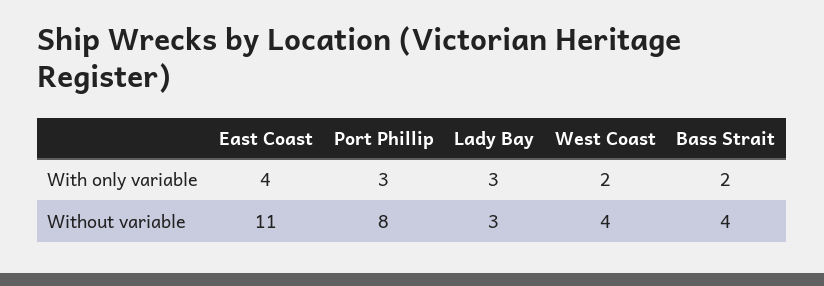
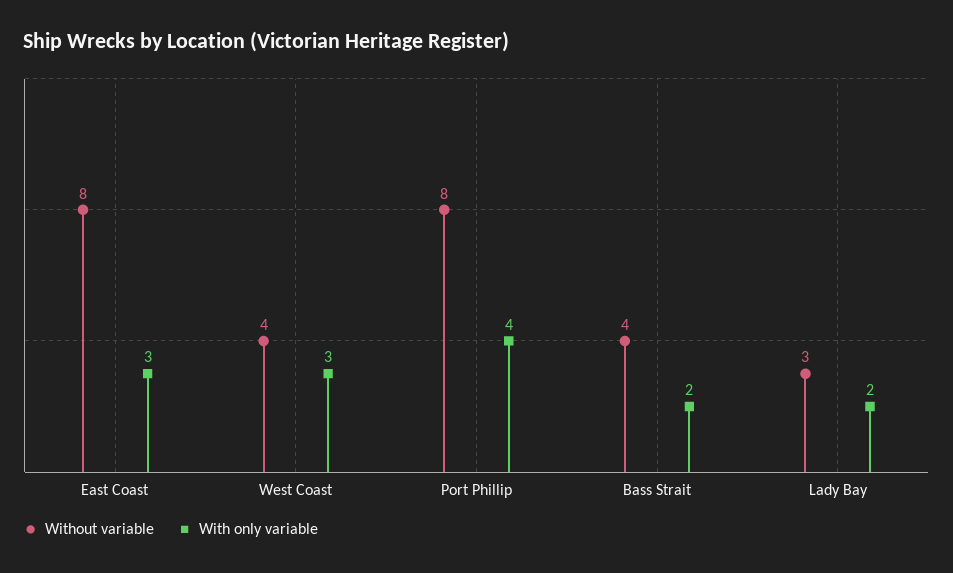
  {
    "With only variable": {
-     "East Coast": 4,
+     "East Coast": 3,
-     "Port Phillip": 3,
+     "Port Phillip": 4,
-     "Lady Bay": 3,
+     "Lady Bay": 2,
-     "West Coast": 2,
+     "West Coast": 3,
      "Bass Strait": 2
    },
    "Without variable": {
-     "East Coast": 11,
+     "East Coast": 8,
      "Port Phillip": 8,
      "Lady Bay": 3,
      "West Coast": 4,
      "Bass Strait": 4
    }
  }

